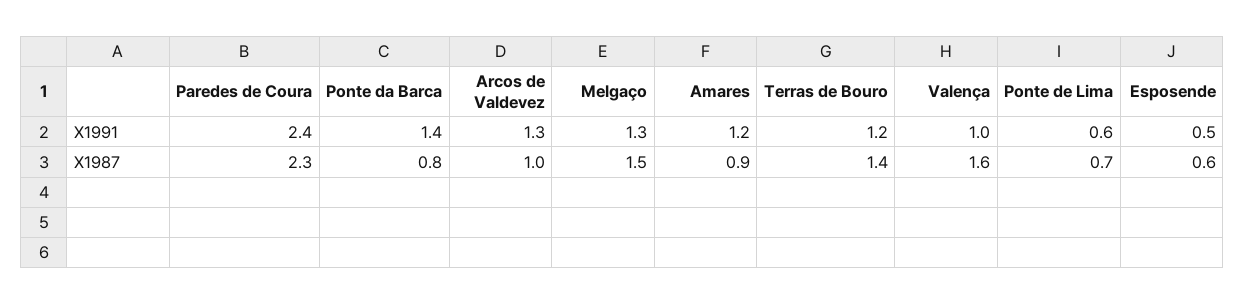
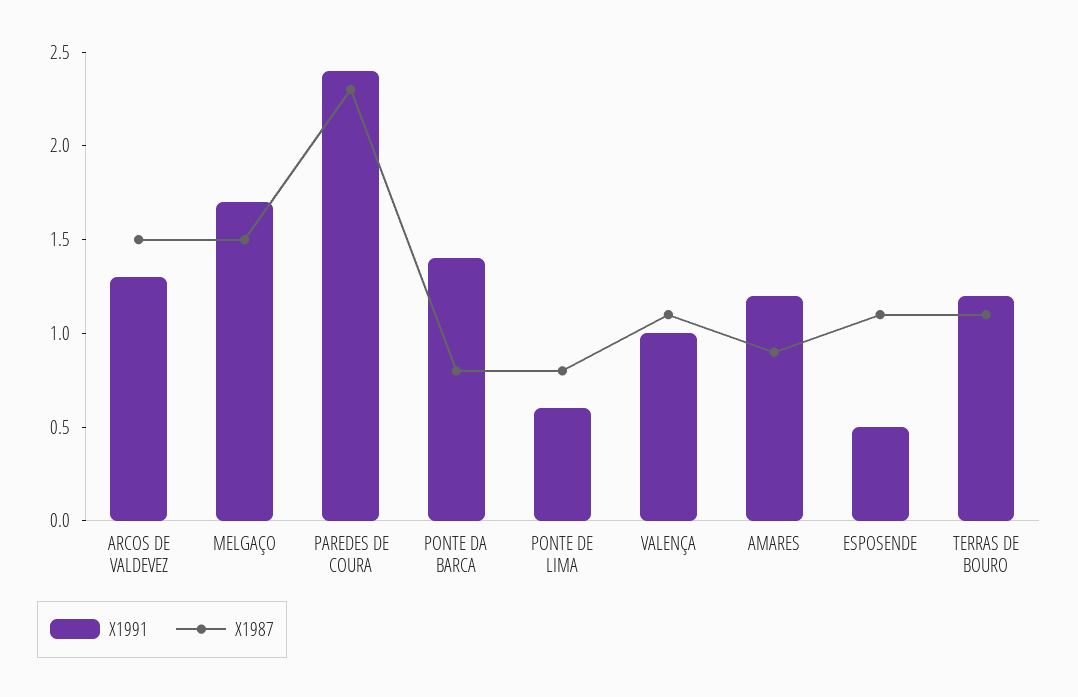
  {
    "X1991": {
      "Paredes de Coura": 2.4,
      "Ponte da Barca": 1.4,
      "Arcos de Valdevez": 1.3,
-     "Melgaço": 1.3,
+     "Melgaço": 1.7,
      "Amares": 1.2,
      "Terras de Bouro": 1.2,
      "Valença": 1,
      "Ponte de Lima": 0.6,
      "Esposende": 0.5
    },
    "X1987": {
      "Paredes de Coura": 2.3,
      "Ponte da Barca": 0.8,
-     "Arcos de Valdevez": 1,
+     "Arcos de Valdevez": 1.5,
      "Melgaço": 1.5,
      "Amares": 0.9,
-     "Terras de Bouro": 1.4,
+     "Terras de Bouro": 1.1,
-     "Valença": 1.6,
+     "Valença": 1.1,
-     "Ponte de Lima": 0.7,
+     "Ponte de Lima": 0.8,
-     "Esposende": 0.6
+     "Esposende": 1.1
    }
  }

